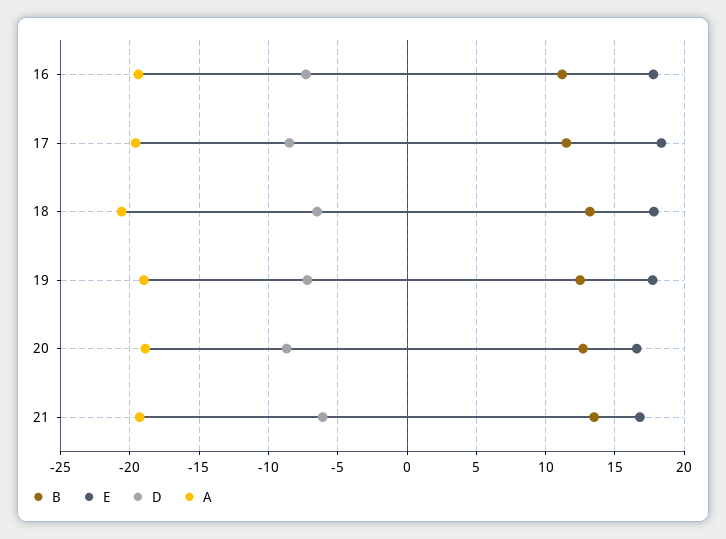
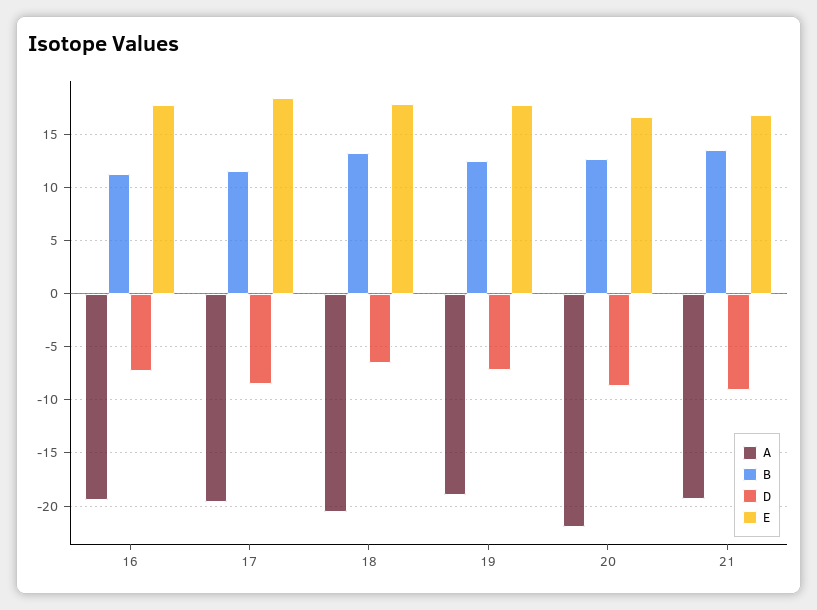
  {
    "B": {
      "16": 11,
      "17": 11.5,
      "18": 13,
      "19": 12.5,
      "20": 12.5,
      "21": 13.5
    },
    "E": {
      "16": 18,
      "17": 18.5,
      "18": 18,
      "19": 17.5,
      "20": 16.5,
      "21": 17
    },
    "D": {
      "16": -7.5,
      "17": -8.5,
      "18": -6.5,
      "19": -7,
      "20": -8.5,
-     "21": -6
+     "21": -9
    },
    "A": {
      "16": -19.5,
      "17": -19.5,
      "18": -20.5,
      "19": -19,
-     "20": -19,
+     "20": -22,
      "21": -19.5
    }
  }

